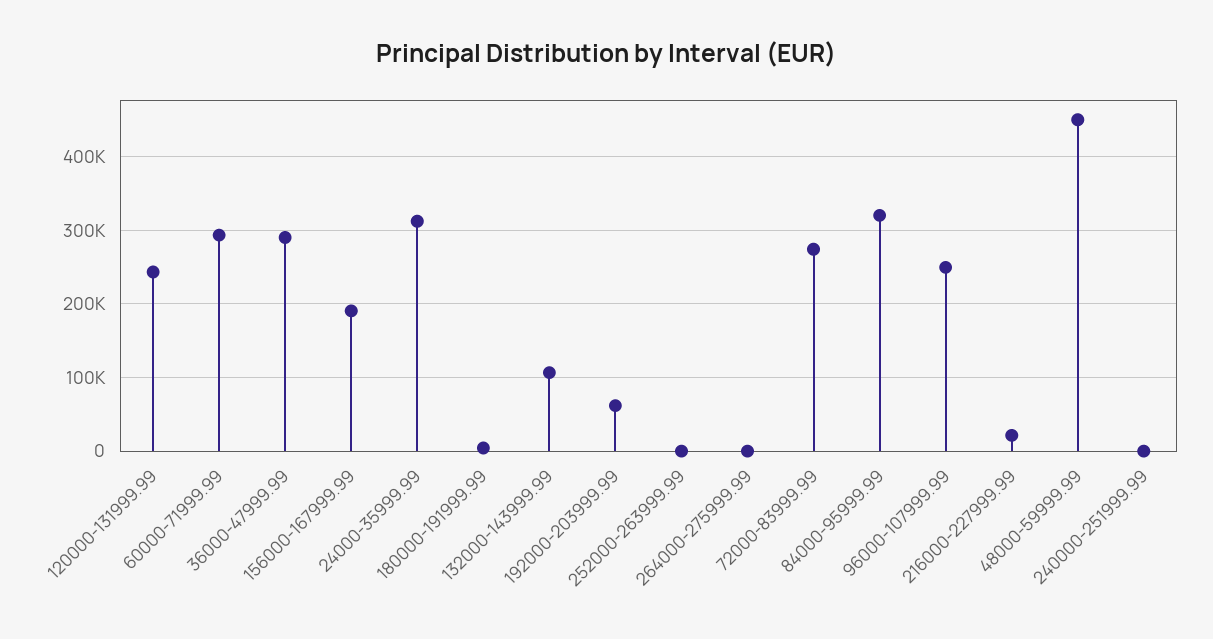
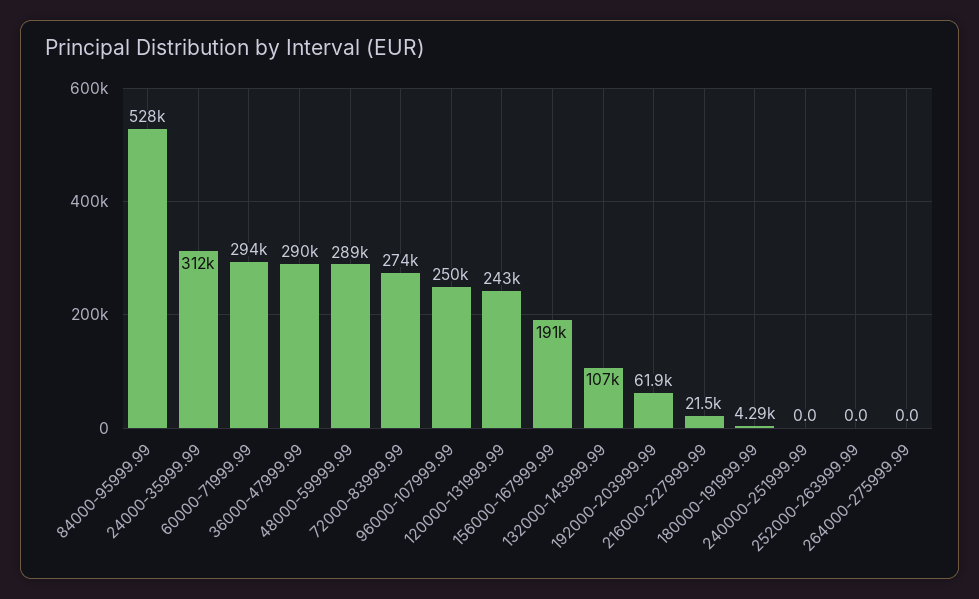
  {
    "120000-131999.99": 243000,
    "60000-71999.99": 294000,
    "36000-47999.99": 290000,
    "156000-167999.99": 191000,
    "24000-35999.99": 312000,
    "180000-191999.99": 4290,
    "132000-143999.99": 107000,
    "192000-203999.99": 61900,
    "252000-263999.99": 0,
    "264000-275999.99": 0,
    "72000-83999.99": 274000,
-   "84000-95999.99": 320000,
+   "84000-95999.99": 528000,
    "96000-107999.99": 250000,
    "216000-227999.99": 21500,
-   "48000-59999.99": 450000,
+   "48000-59999.99": 289000,
    "240000-251999.99": 0
  }

